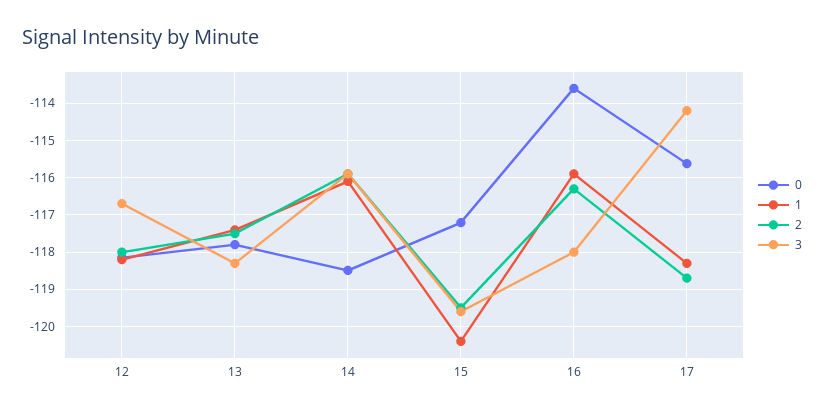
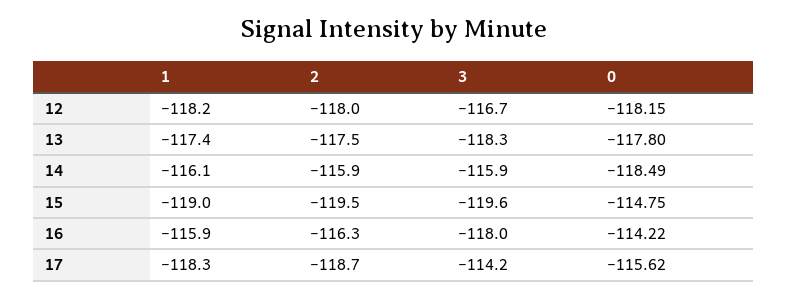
  {
    "0": {
      "12": -118.15,
      "13": -117.8,
      "14": -118.49,
-     "15": -117.2,
+     "15": -114.75,
-     "16": -113.6,
+     "16": -114.22,
      "17": -115.62
    },
    "1": {
      "12": -118.2,
      "13": -117.4,
      "14": -116.1,
-     "15": -120.4,
+     "15": -119,
      "16": -115.9,
      "17": -118.3
    },
    "2": {
      "12": -118,
      "13": -117.5,
      "14": -115.9,
      "15": -119.5,
      "16": -116.3,
      "17": -118.7
    },
    "3": {
      "12": -116.7,
      "13": -118.3,
      "14": -115.9,
      "15": -119.6,
      "16": -118,
      "17": -114.2
    }
  }

